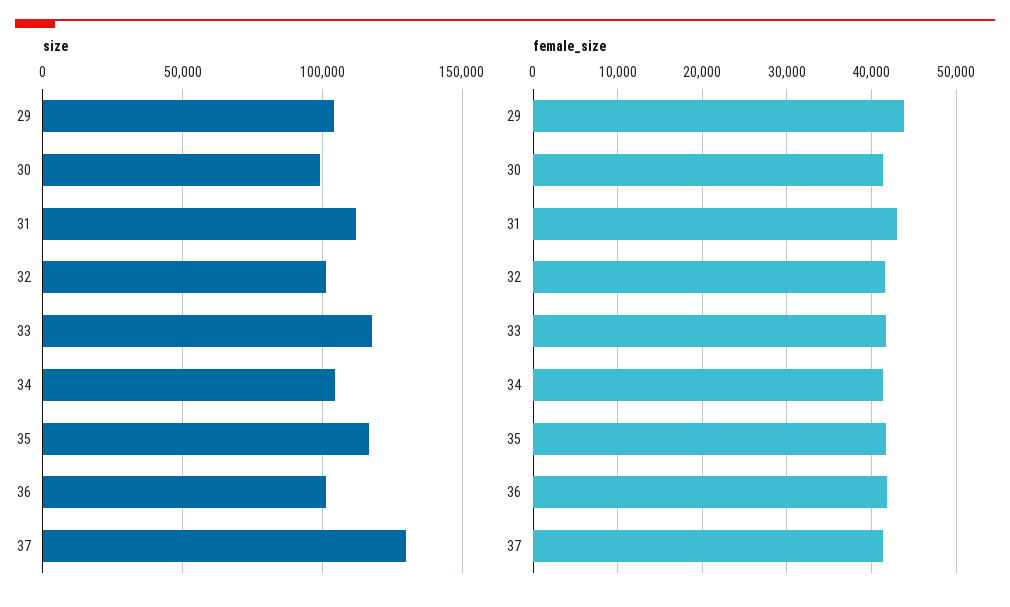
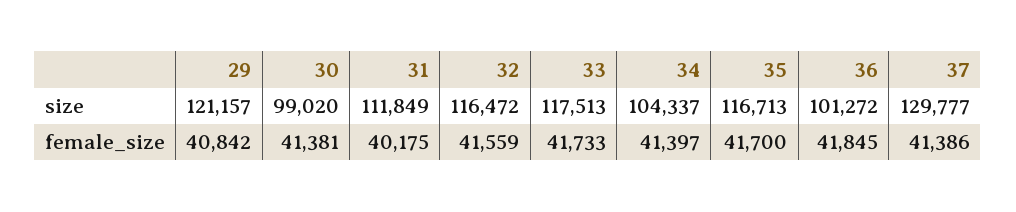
  {
    "size": {
-     "29": 105000,
+     "29": 121157,
      "30": 99020,
      "31": 111849,
-     "32": 100000,
+     "32": 116472,
      "33": 117513,
      "34": 104337,
      "35": 116713,
      "36": 101272,
      "37": 129777
    },
    "female_size": {
-     "29": 44000,
+     "29": 40842,
      "30": 41381,
-     "31": 43000,
+     "31": 40175,
      "32": 41559,
      "33": 41733,
      "34": 41397,
      "35": 41700,
      "36": 41845,
      "37": 41386
    }
  }

